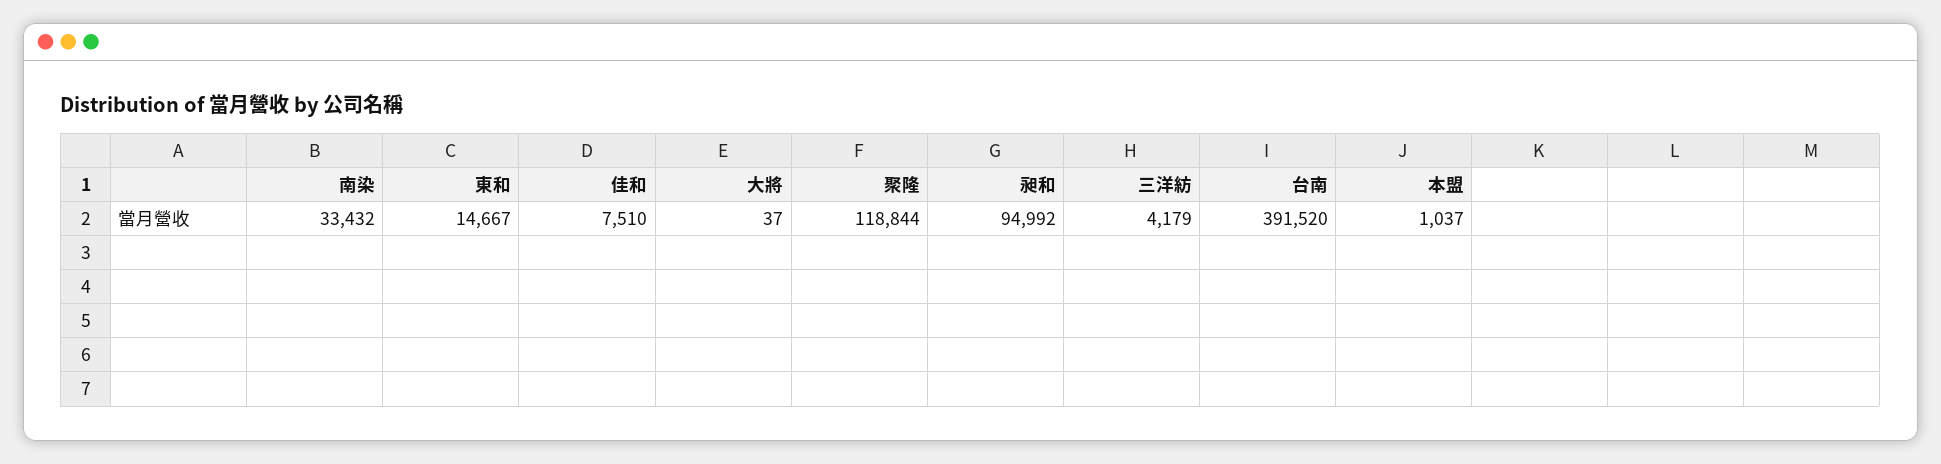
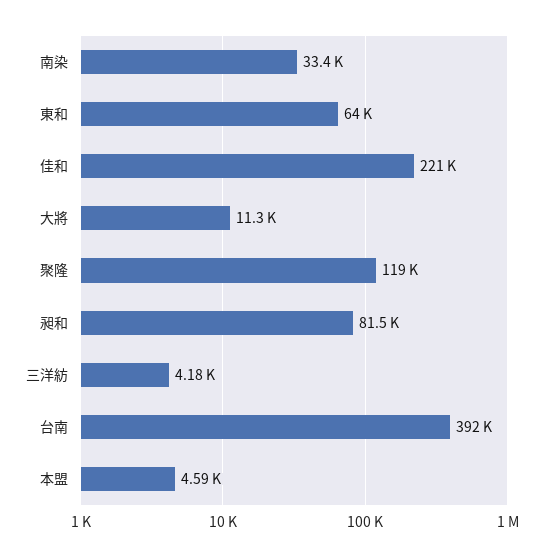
  {
    "南染": 33432,
-   "東和": 14667,
+   "東和": 64000,
-   "佳和": 7510,
+   "佳和": 221000,
-   "大將": 37,
+   "大將": 11300,
    "聚隆": 118844,
-   "昶和": 94992,
+   "昶和": 81500,
    "三洋紡": 4179,
    "台南": 391520,
-   "本盟": 1037
+   "本盟": 4590
  }

